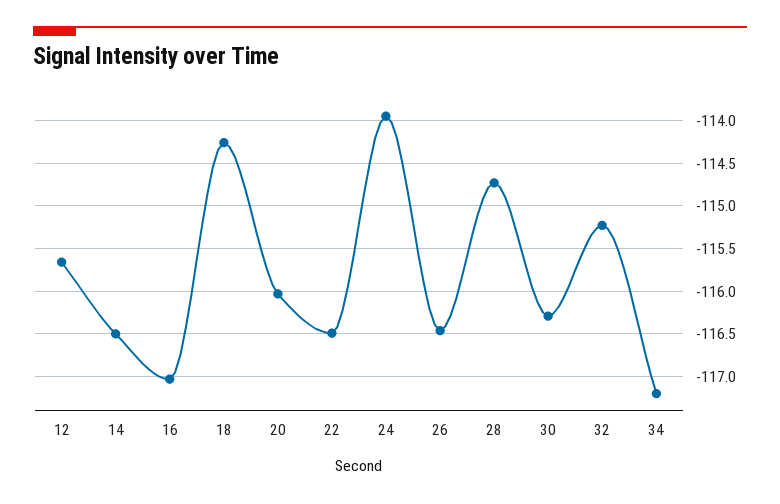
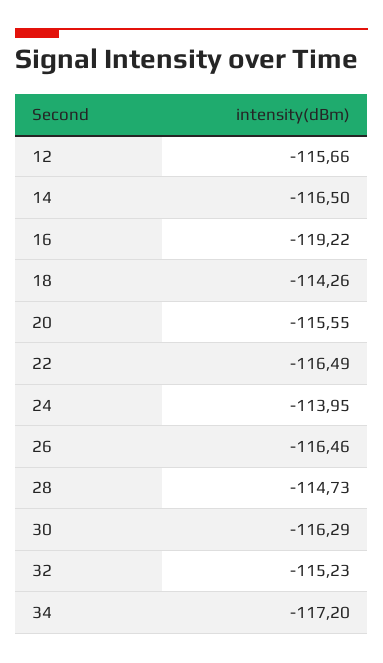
  {
    "12": -115.66,
    "14": -116.5,
-   "16": -117,
+   "16": -119.22,
    "18": -114.26,
-   "20": -116,
+   "20": -115.55,
    "22": -116.49,
    "24": -113.95,
    "26": -116.46,
    "28": -114.73,
    "30": -116.29,
    "32": -115.23,
    "34": -117.2
  }

